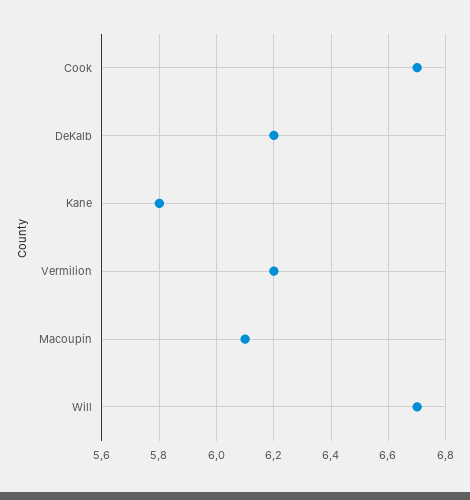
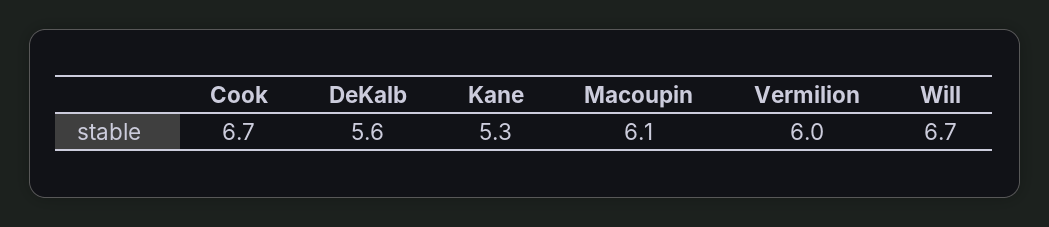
  {
    "Cook": 6.7,
-   "DeKalb": 6.2,
+   "DeKalb": 5.6,
-   "Kane": 5.8,
+   "Kane": 5.3,
-   "Vermilion": 6.2,
+   "Vermilion": 6,
    "Macoupin": 6.1,
    "Will": 6.7
  }

